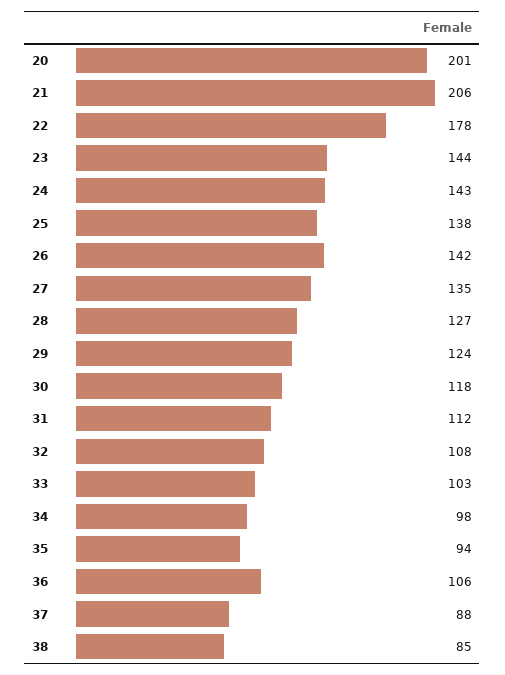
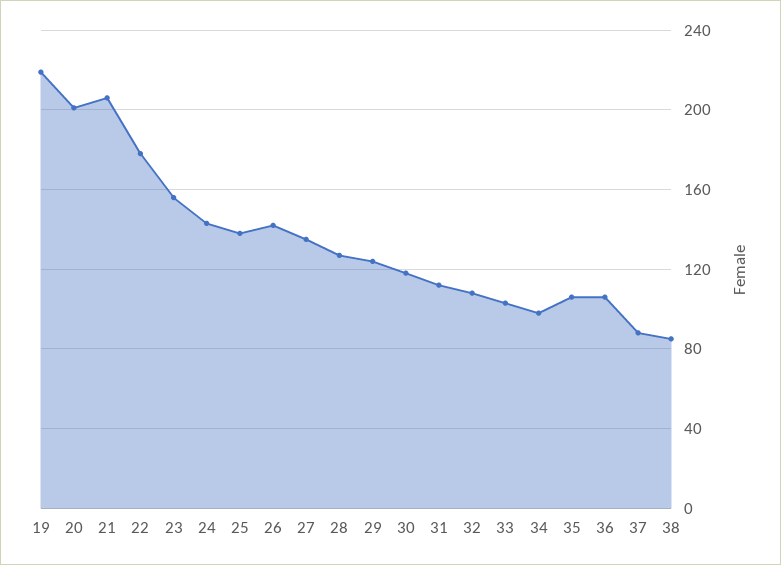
  {
    "20": 201,
    "21": 206,
    "22": 178,
-   "23": 144,
+   "23": 155,
    "24": 143,
    "25": 138,
    "26": 142,
    "27": 135,
    "28": 127,
    "29": 124,
    "30": 118,
    "31": 112,
    "32": 108,
    "33": 103,
    "34": 98,
-   "35": 94,
+   "35": 105,
    "36": 106,
    "37": 88,
-   "38": 85
+   "38": 85,
+   "19": 220
  }

